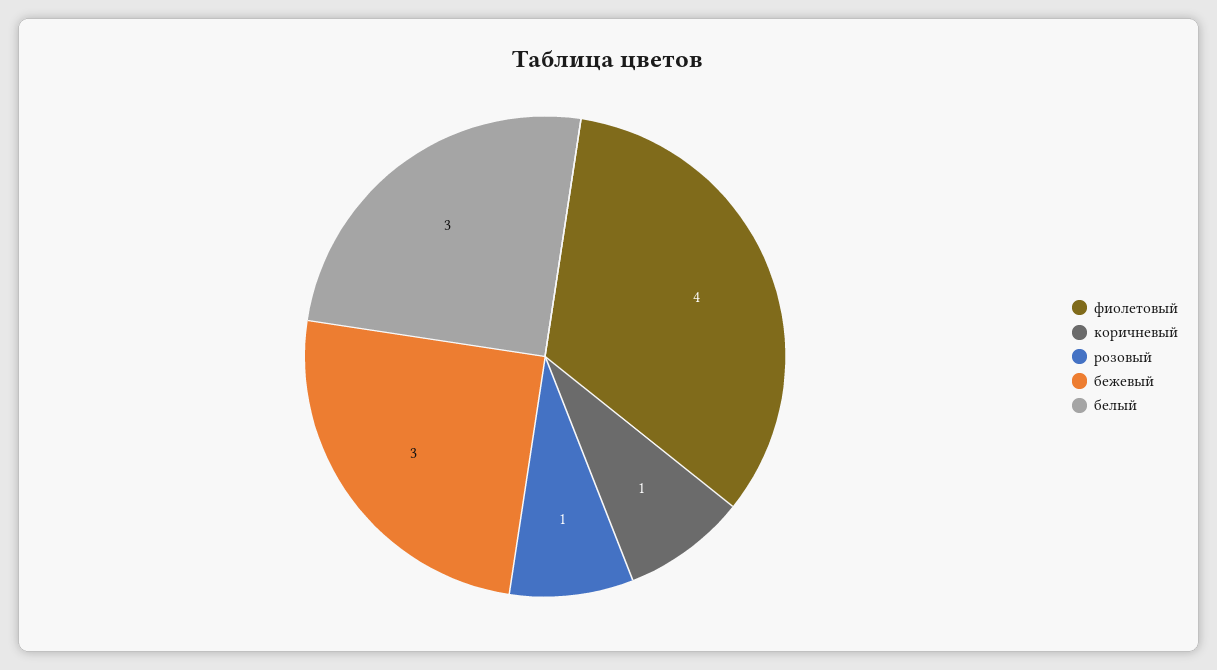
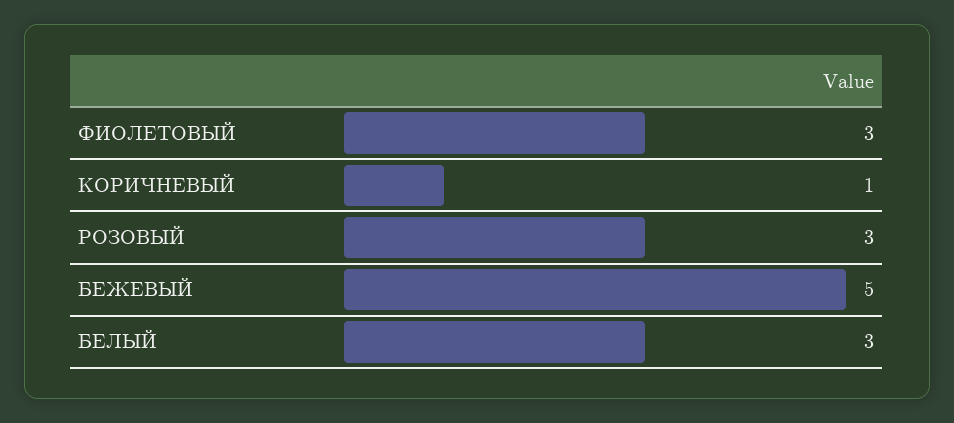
  {
-   "фиолетовый": 4,
+   "фиолетовый": 3,
    "коричневый": 1,
-   "розовый": 1,
+   "розовый": 3,
-   "бежевый": 3,
+   "бежевый": 5,
    "белый": 3
  }

